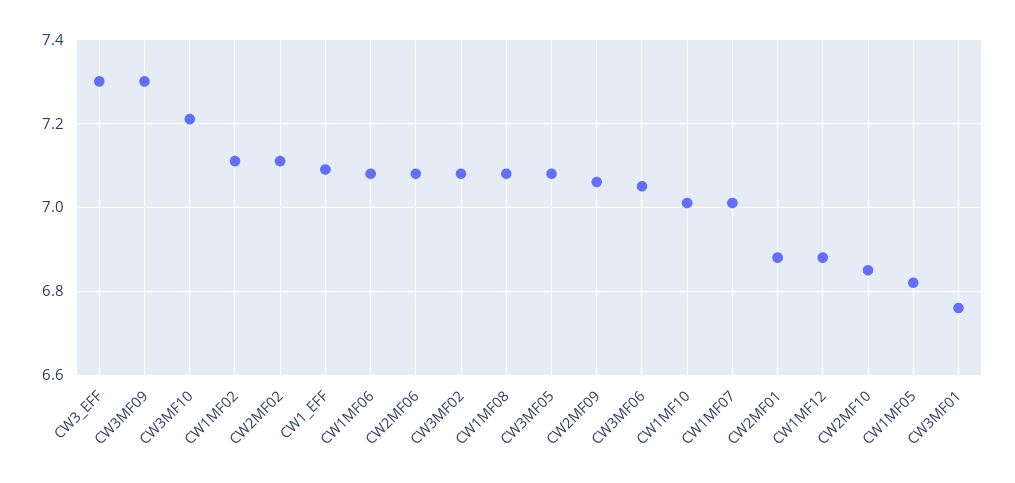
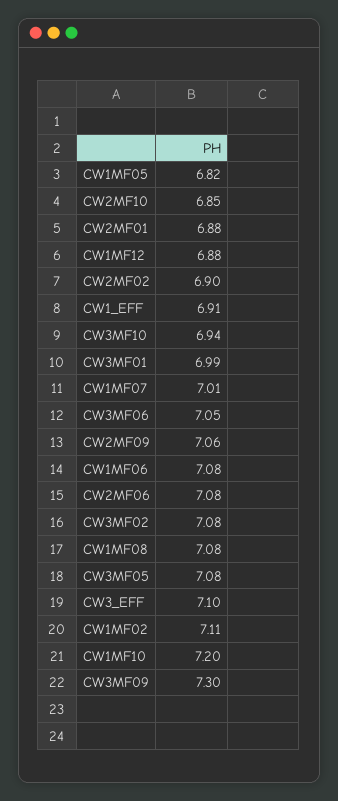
  {
-   "CW3_EFF": 7.3,
+   "CW3_EFF": 7.1,
    "CW3MF09": 7.3,
-   "CW3MF10": 7.2,
+   "CW3MF10": 6.94,
    "CW1MF02": 7.11,
-   "CW2MF02": 7.1,
+   "CW2MF02": 6.9,
-   "CW1_EFF": 7.1,
+   "CW1_EFF": 6.91,
    "CW1MF06": 7.08,
    "CW2MF06": 7.08,
    "CW3MF02": 7.08,
    "CW1MF08": 7.08,
    "CW3MF05": 7.08,
    "CW2MF09": 7.06,
    "CW3MF06": 7.05,
-   "CW1MF10": 7,
+   "CW1MF10": 7.2,
    "CW1MF07": 7.01,
    "CW2MF01": 6.88,
    "CW1MF12": 6.88,
    "CW2MF10": 6.85,
    "CW1MF05": 6.82,
-   "CW3MF01": 6.75
+   "CW3MF01": 6.99
  }

